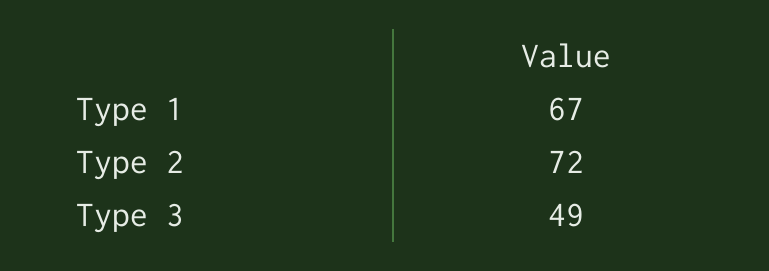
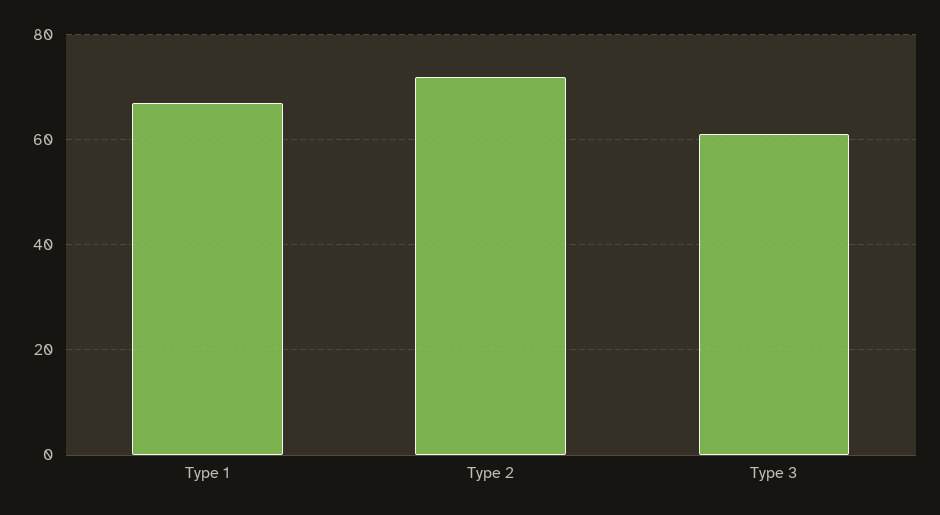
  {
    "Type 1": 67,
    "Type 2": 72,
-   "Type 3": 49
+   "Type 3": 60
  }

